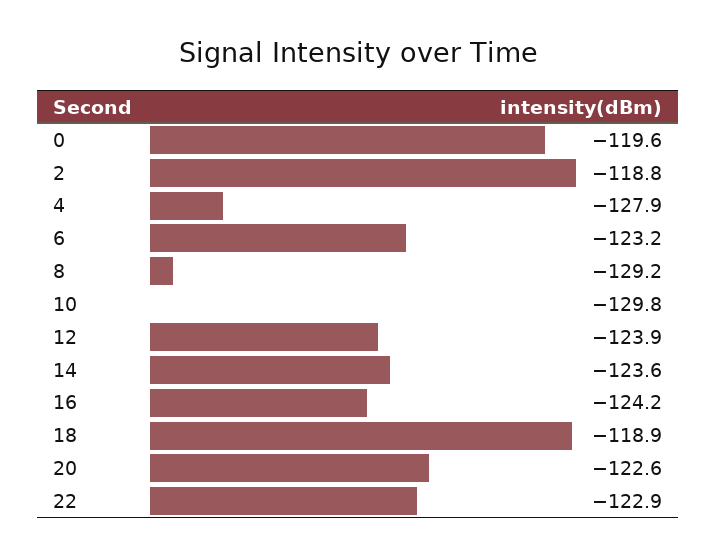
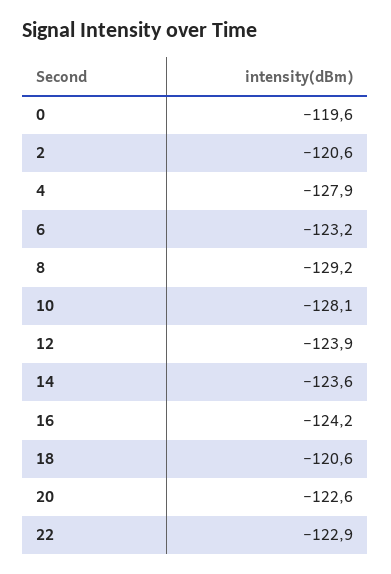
  {
    "0": -119.6,
-   "2": -118.8,
+   "2": -120.6,
    "4": -127.9,
    "6": -123.2,
    "8": -129.2,
-   "10": -129.8,
+   "10": -128.1,
    "12": -123.9,
    "14": -123.6,
    "16": -124.2,
-   "18": -118.9,
+   "18": -120.6,
    "20": -122.6,
    "22": -122.9
  }

